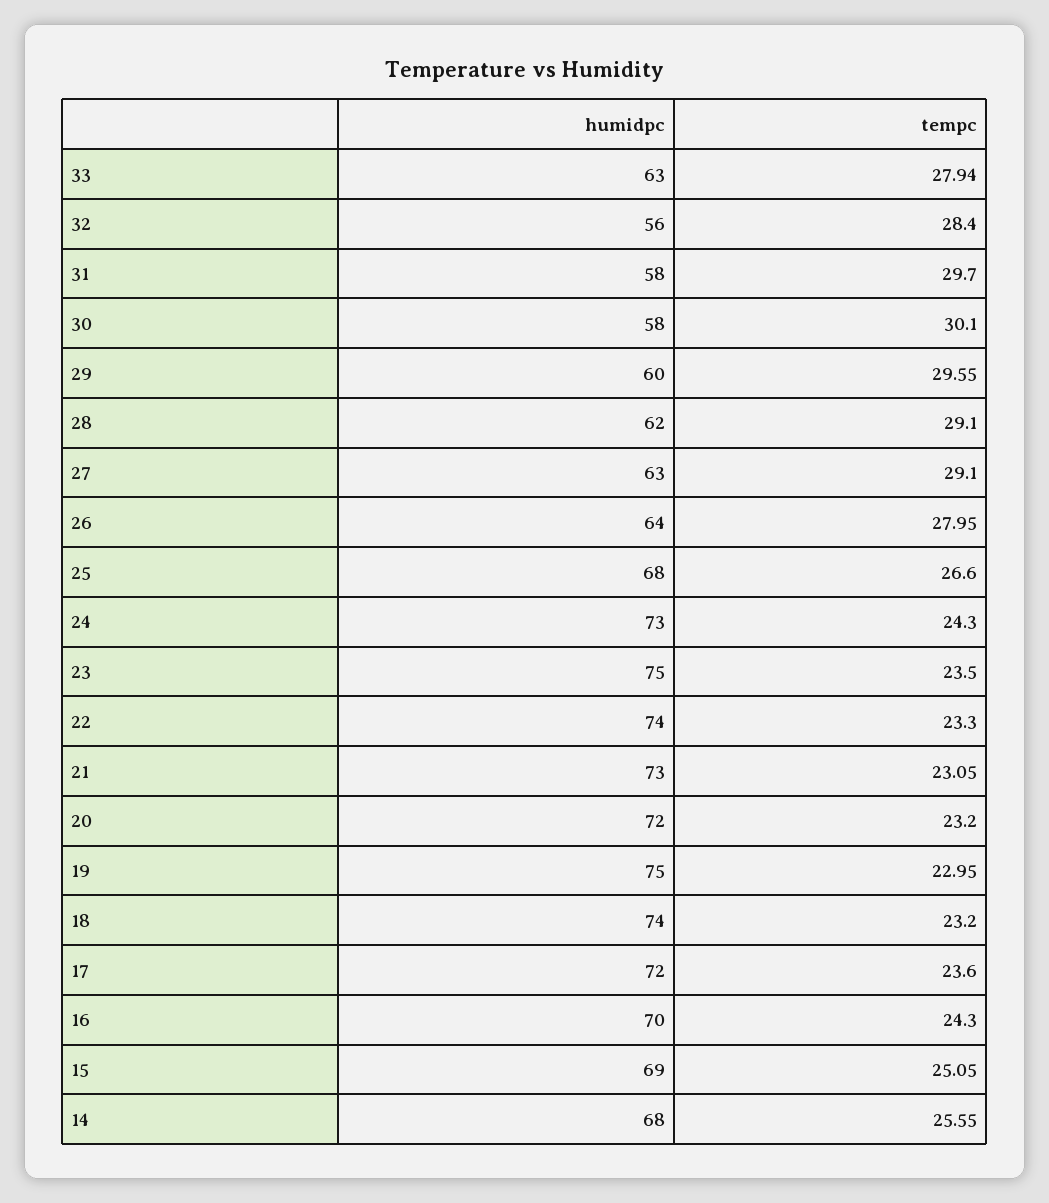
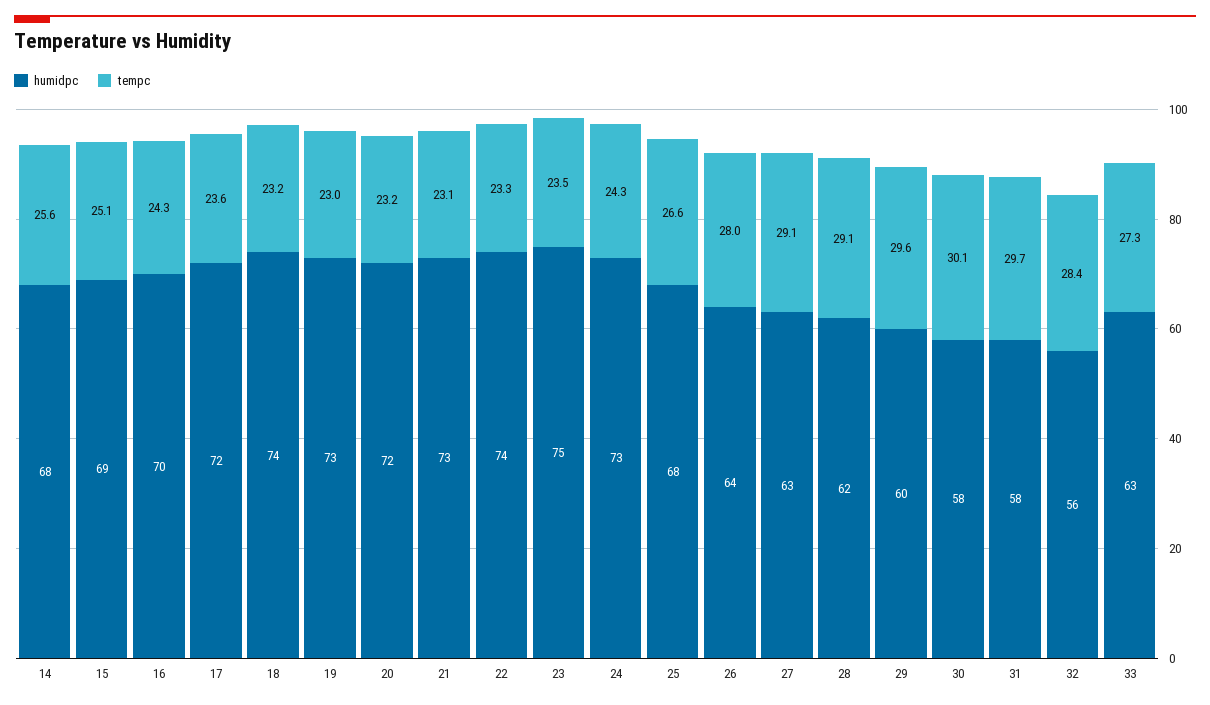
  {
    "humidpc": {
      "33": 63,
      "32": 56,
      "31": 58,
      "30": 58,
      "29": 60,
      "28": 62,
      "27": 63,
      "26": 64,
      "25": 68,
      "24": 73,
      "23": 75,
      "22": 74,
      "21": 73,
      "20": 72,
-     "19": 75,
+     "19": 73,
      "18": 74,
      "17": 72,
      "16": 70,
      "15": 69,
      "14": 68
    },
    "tempc": {
-     "33": 27.94,
+     "33": 27.3,
      "32": 28.4,
      "31": 29.7,
      "30": 30.1,
      "29": 29.55,
      "28": 29.1,
      "27": 29.1,
      "26": 27.95,
      "25": 26.6,
      "24": 24.3,
      "23": 23.5,
      "22": 23.3,
      "21": 23.05,
      "20": 23.2,
      "19": 22.95,
      "18": 23.2,
      "17": 23.6,
      "16": 24.3,
      "15": 25.05,
      "14": 25.55
    }
  }

